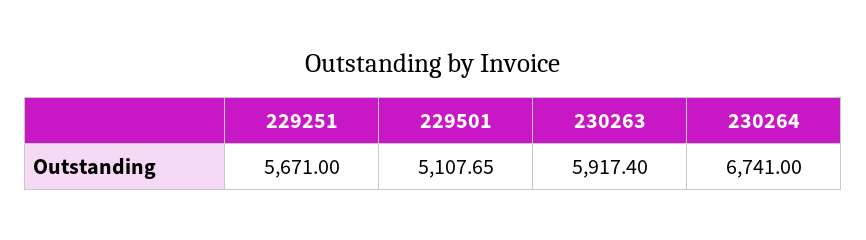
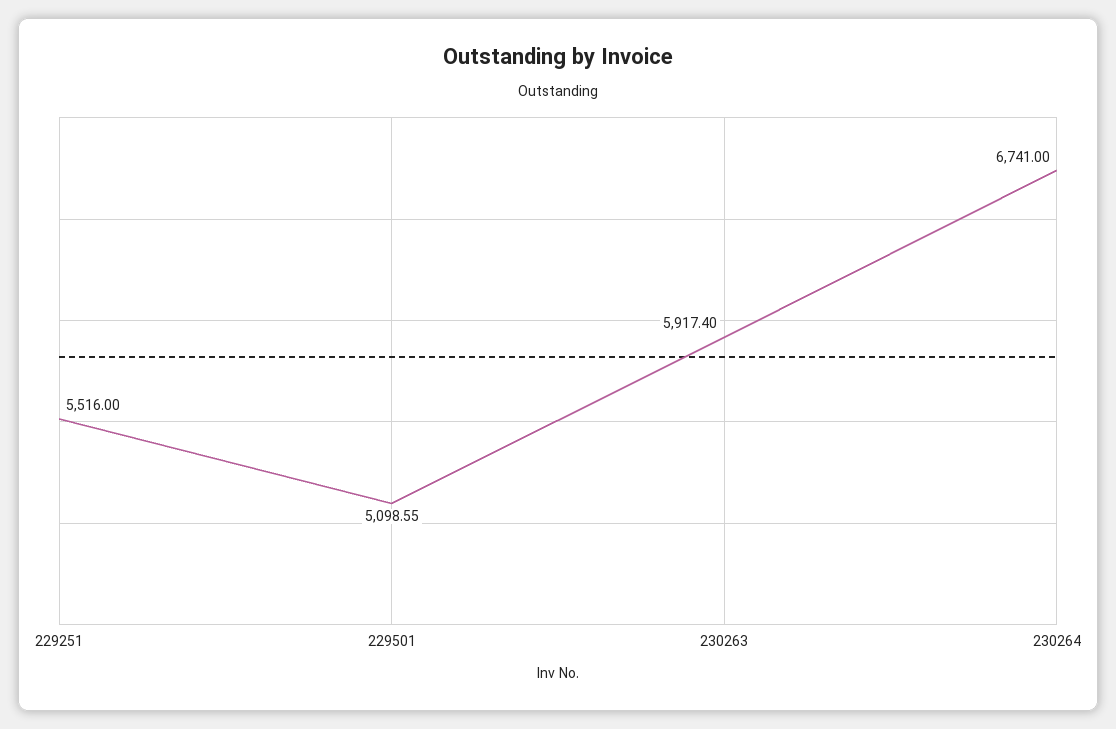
  {
-   "229251": 5671,
+   "229251": 5516,
-   "229501": 5107.65,
+   "229501": 5098.55,
    "230263": 5917.4,
    "230264": 6741
  }

